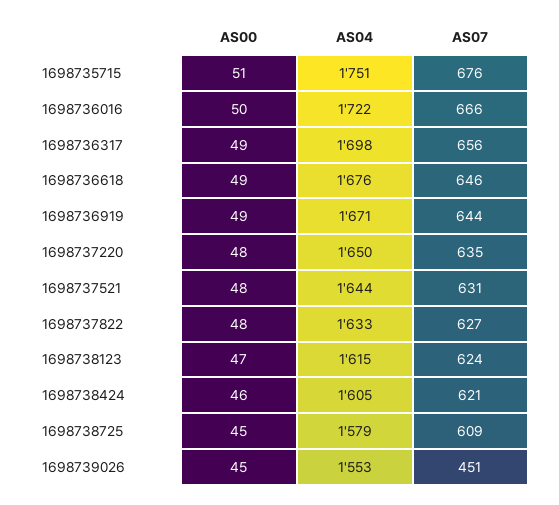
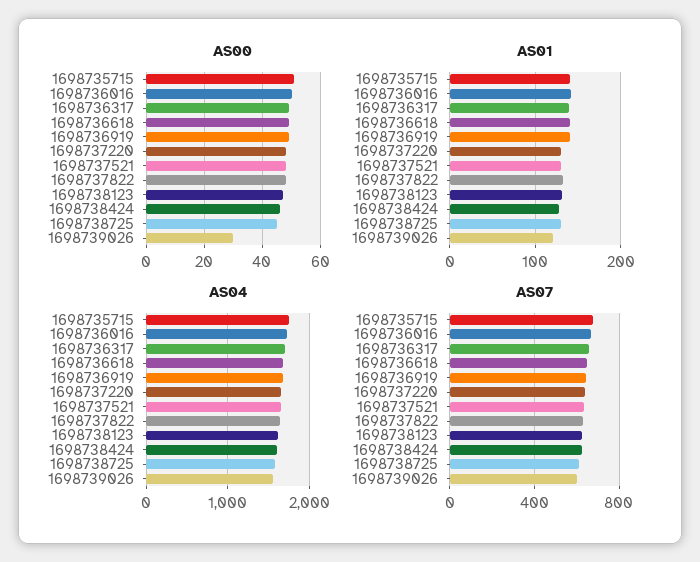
  {
    "AS00": {
      "1698735715": 51,
      "1698736016": 50,
      "1698736317": 49,
      "1698736618": 49,
      "1698736919": 49,
      "1698737220": 48,
      "1698737521": 48,
      "1698737822": 48,
      "1698738123": 47,
      "1698738424": 46,
      "1698738725": 45,
-     "1698739026": 45
+     "1698739026": 30
    },
    "AS04": {
      "1698735715": 1751,
      "1698736016": 1722,
      "1698736317": 1698,
      "1698736618": 1676,
      "1698736919": 1671,
      "1698737220": 1650,
      "1698737521": 1644,
      "1698737822": 1633,
      "1698738123": 1615,
      "1698738424": 1605,
      "1698738725": 1579,
      "1698739026": 1553
    },
    "AS07": {
      "1698735715": 676,
      "1698736016": 666,
      "1698736317": 656,
      "1698736618": 646,
      "1698736919": 644,
      "1698737220": 635,
      "1698737521": 631,
      "1698737822": 627,
      "1698738123": 624,
      "1698738424": 621,
      "1698738725": 609,
-     "1698739026": 451
+     "1698739026": 600
-   }
+   },
+   "AS01": {
+     "1698735715": 140,
+     "1698736016": 140,
+     "1698736317": 140,
+     "1698736618": 140,
+     "1698736919": 140,
+     "1698737220": 130,
+     "1698737521": 130,
+     "1698737822": 130,
+     "1698738123": 130,
+     "1698738424": 130,
+     "1698738725": 130,
+     "1698739026": 120
+   }
  }

